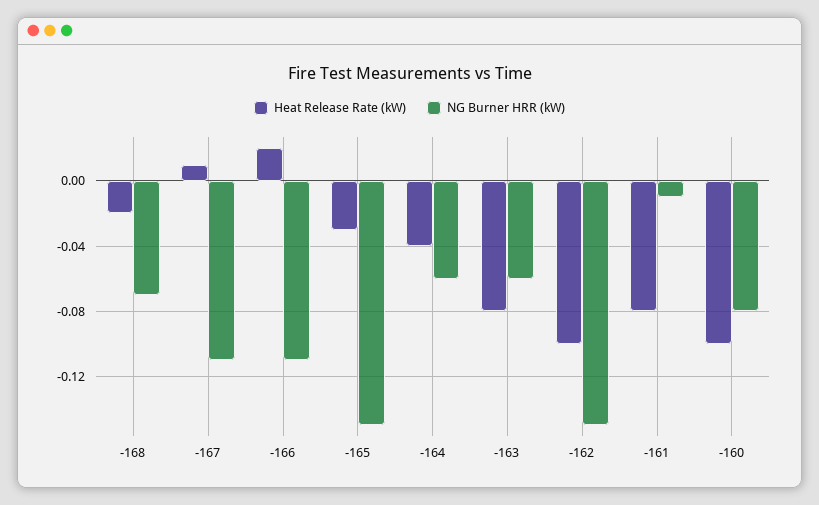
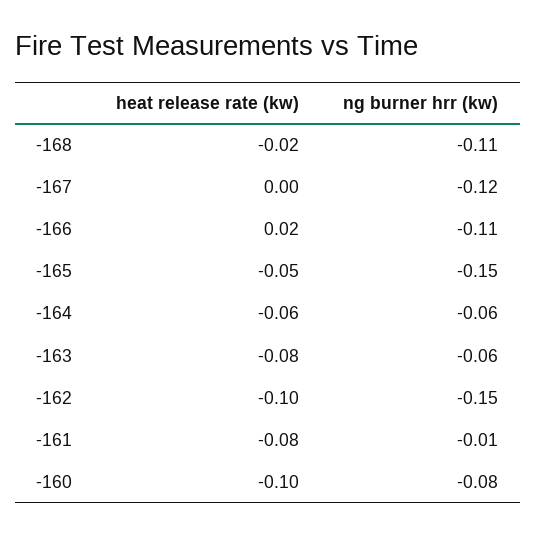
  {
    "Heat Release Rate (kW)": {
      "-168": -0.02,
-     "-167": 0.01,
+     "-167": 0,
      "-166": 0.02,
-     "-165": -0.03,
+     "-165": -0.05,
-     "-164": -0.04,
+     "-164": -0.06,
      "-163": -0.08,
      "-162": -0.1,
      "-161": -0.08,
      "-160": -0.1
    },
    "NG Burner HRR (kW)": {
-     "-168": -0.07,
+     "-168": -0.11,
-     "-167": -0.11,
+     "-167": -0.12,
      "-166": -0.11,
      "-165": -0.15,
      "-164": -0.06,
      "-163": -0.06,
      "-162": -0.15,
      "-161": -0.01,
      "-160": -0.08
    }
  }

